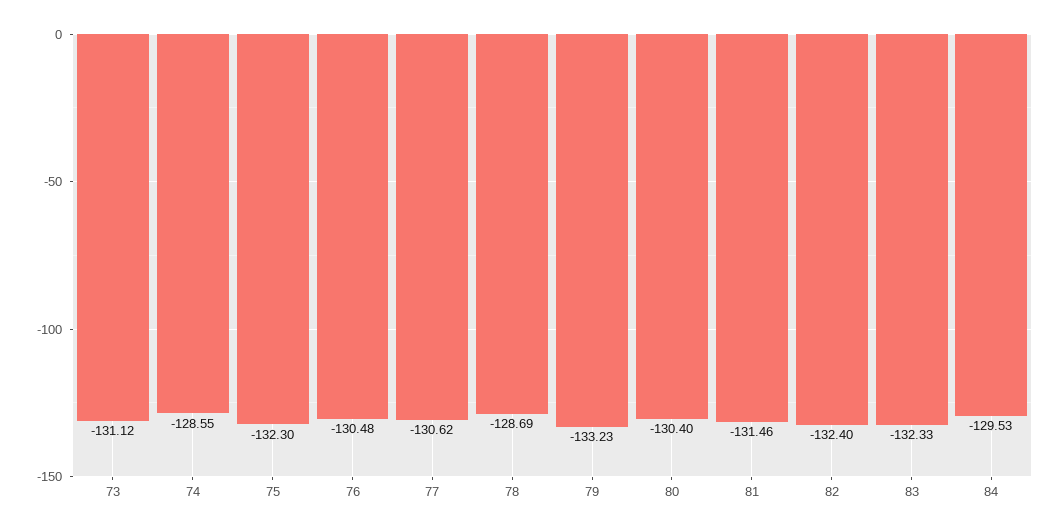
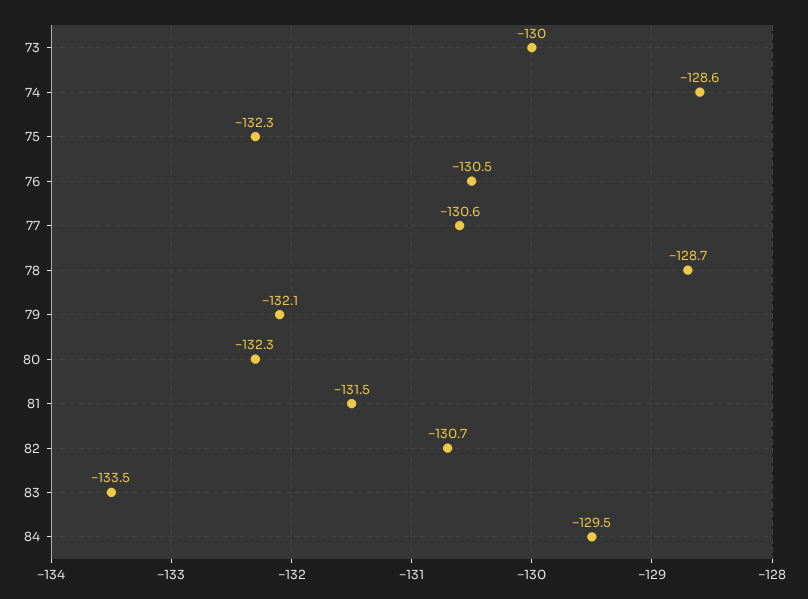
  {
-   "73": -131.12,
+   "73": -130,
    "74": -128.55,
    "75": -132.3,
    "76": -130.48,
    "77": -130.62,
    "78": -128.69,
-   "79": -133.23,
+   "79": -132.1,
-   "80": -130.4,
+   "80": -132.3,
    "81": -131.46,
-   "82": -132.4,
+   "82": -130.7,
-   "83": -132.33,
+   "83": -133.5,
    "84": -129.53
  }

